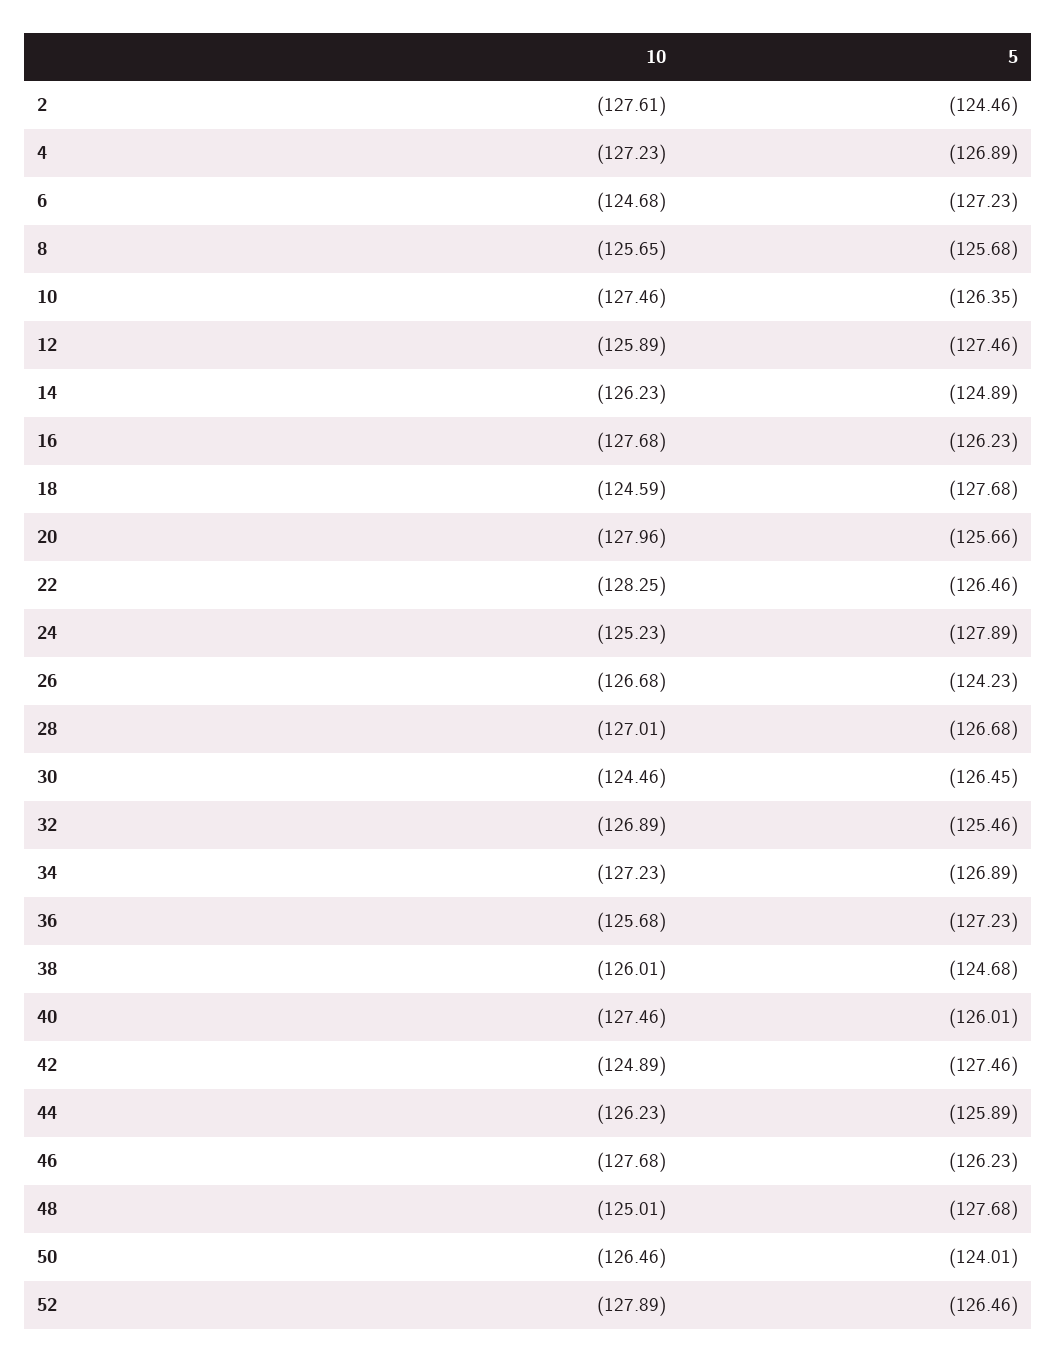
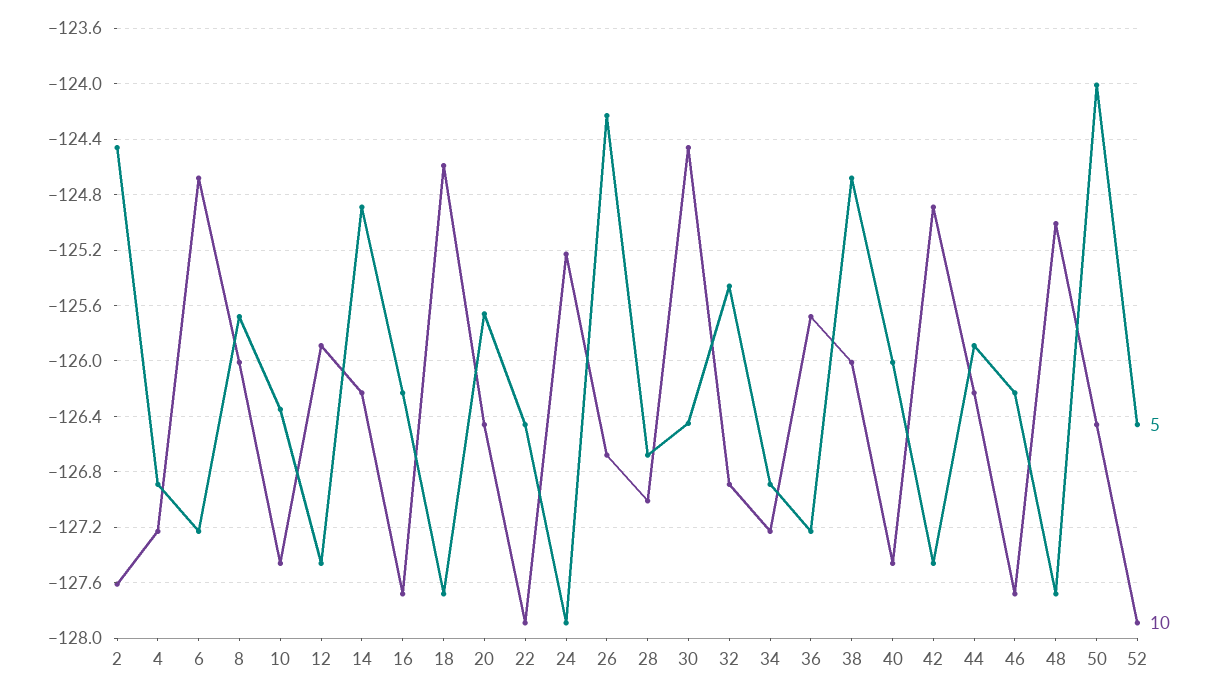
  {
    "10": {
      "2": -127.61,
      "4": -127.23,
      "6": -124.68,
-     "8": -125.65,
+     "8": -126,
      "10": -127.46,
      "12": -125.89,
      "14": -126.23,
      "16": -127.68,
      "18": -124.59,
-     "20": -127.96,
+     "20": -126.45,
-     "22": -128.25,
+     "22": -127.9,
      "24": -125.23,
      "26": -126.68,
      "28": -127.01,
      "30": -124.46,
      "32": -126.89,
      "34": -127.23,
      "36": -125.68,
      "38": -126.01,
      "40": -127.46,
      "42": -124.89,
      "44": -126.23,
      "46": -127.68,
      "48": -125.01,
      "50": -126.46,
      "52": -127.89
    },
    "5": {
      "2": -124.46,
      "4": -126.89,
      "6": -127.23,
      "8": -125.68,
      "10": -126.35,
      "12": -127.46,
      "14": -124.89,
      "16": -126.23,
      "18": -127.68,
      "20": -125.66,
      "22": -126.46,
      "24": -127.89,
      "26": -124.23,
      "28": -126.68,
      "30": -126.45,
      "32": -125.46,
      "34": -126.89,
      "36": -127.23,
      "38": -124.68,
      "40": -126.01,
      "42": -127.46,
      "44": -125.89,
      "46": -126.23,
      "48": -127.68,
      "50": -124.01,
      "52": -126.46
    }
  }

